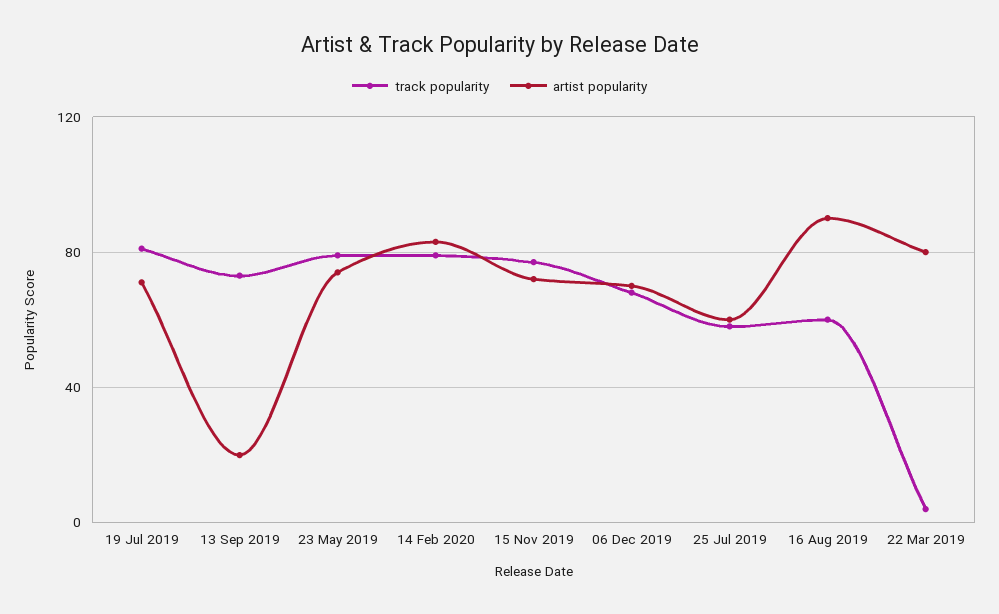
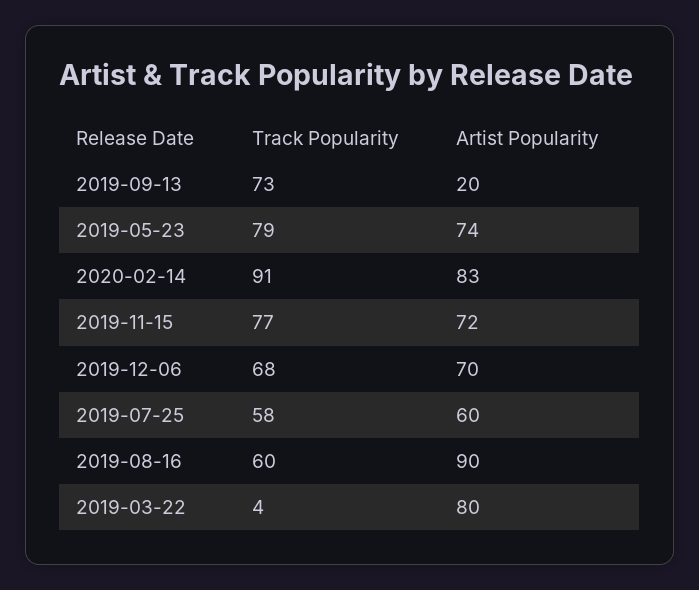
  {
    "track popularity": {
-     "19 Jul 2019": 80,
      "13 Sep 2019": 73,
      "23 May 2019": 79,
-     "14 Feb 2020": 80,
+     "14 Feb 2020": 91,
      "15 Nov 2019": 77,
      "06 Dec 2019": 68,
      "25 Jul 2019": 58,
      "16 Aug 2019": 60,
      "22 Mar 2019": 4
    },
    "artist popularity": {
-     "19 Jul 2019": 70,
      "13 Sep 2019": 20,
      "23 May 2019": 74,
      "14 Feb 2020": 83,
      "15 Nov 2019": 72,
      "06 Dec 2019": 70,
      "25 Jul 2019": 60,
      "16 Aug 2019": 90,
      "22 Mar 2019": 80
    }
  }

